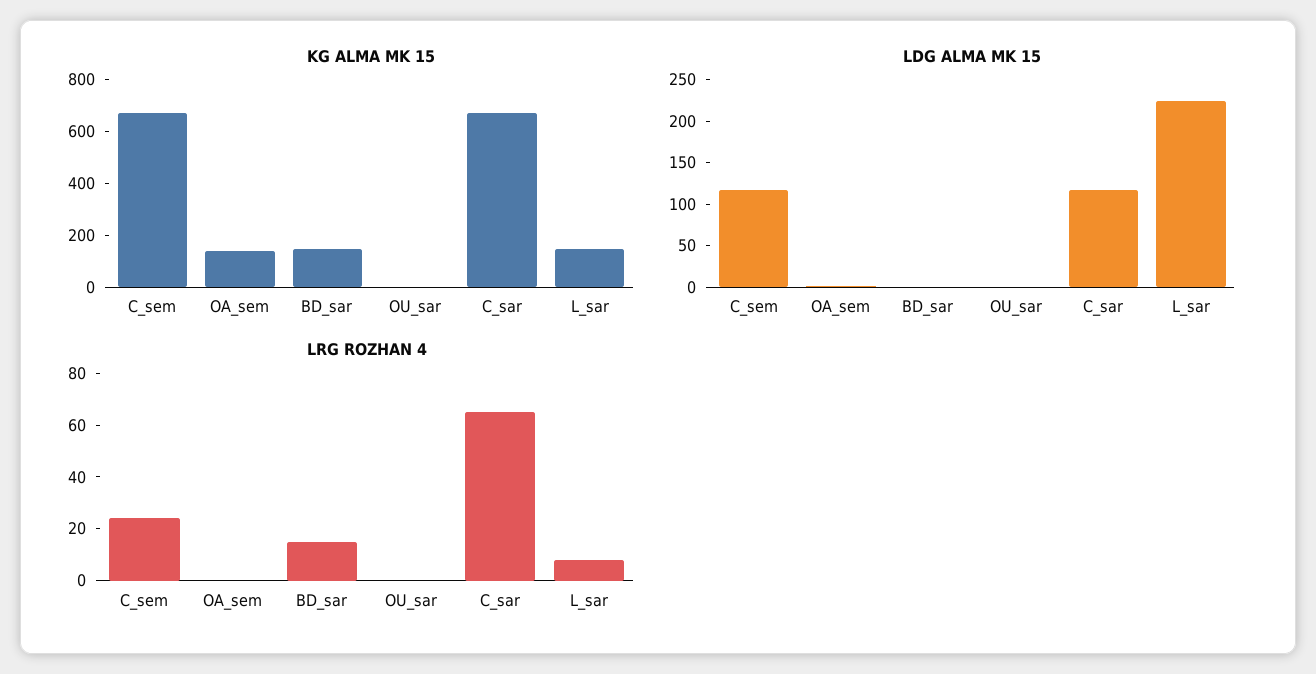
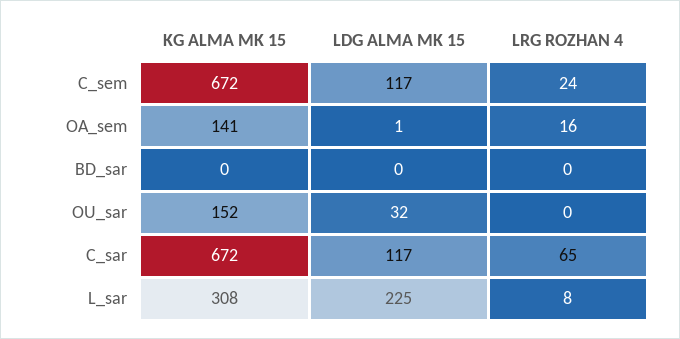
  {
    "KG ALMA MK 15": {
      "C_sem": 672,
      "OA_sem": 141,
-     "BD_sar": 150,
+     "BD_sar": 0,
-     "OU_sar": 0,
+     "OU_sar": 152,
      "C_sar": 672,
-     "L_sar": 150
+     "L_sar": 308
    },
    "LDG ALMA MK 15": {
      "C_sem": 117,
      "OA_sem": 1,
      "BD_sar": 0,
-     "OU_sar": 0,
+     "OU_sar": 32,
      "C_sar": 117,
      "L_sar": 225
    },
    "LRG ROZHAN 4": {
      "C_sem": 24,
-     "OA_sem": 0,
+     "OA_sem": 16,
-     "BD_sar": 15,
+     "BD_sar": 0,
      "OU_sar": 0,
      "C_sar": 65,
      "L_sar": 8
    }
  }

